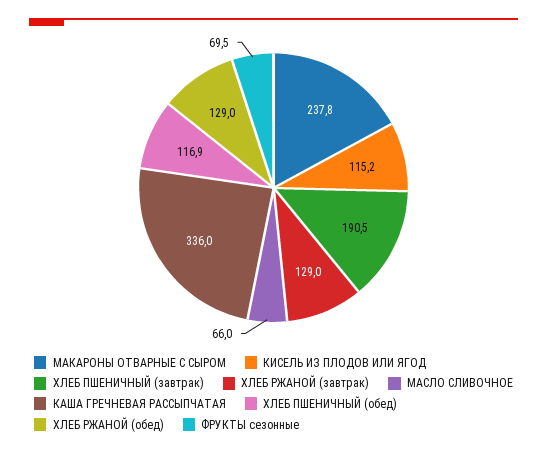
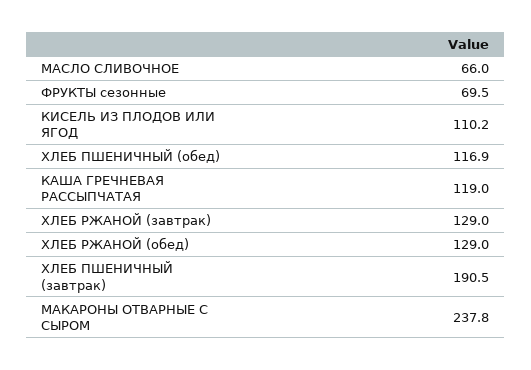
  {
    "МАКАРОНЫ ОТВАРНЫЕ С СЫРОМ": 237.8,
-   "КИСЕЛЬ ИЗ ПЛОДОВ ИЛИ ЯГОД": 115.2,
+   "КИСЕЛЬ ИЗ ПЛОДОВ ИЛИ ЯГОД": 110.2,
    "ХЛЕБ ПШЕНИЧНЫЙ (завтрак)": 190.5,
    "ХЛЕБ РЖАНОЙ (завтрак)": 129,
    "МАСЛО СЛИВОЧНОЕ": 66,
-   "КАША ГРЕЧНЕВАЯ РАССЫПЧАТАЯ": 336,
+   "КАША ГРЕЧНЕВАЯ РАССЫПЧАТАЯ": 119,
    "ХЛЕБ ПШЕНИЧНЫЙ (обед)": 116.9,
    "ХЛЕБ РЖАНОЙ (обед)": 129,
    "ФРУКТЫ сезонные": 69.5
  }

